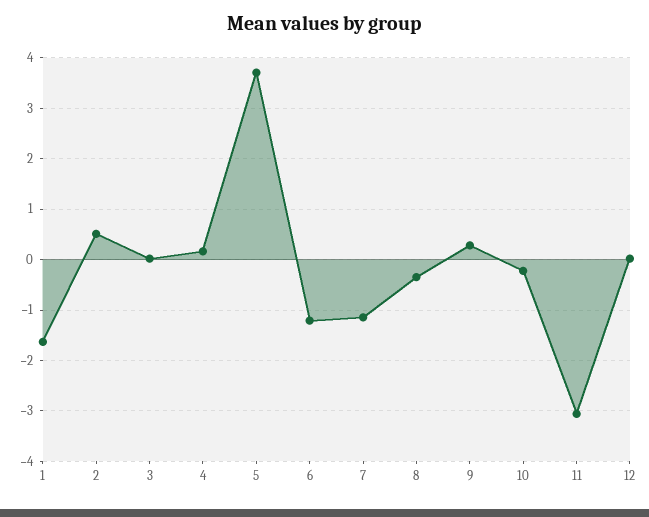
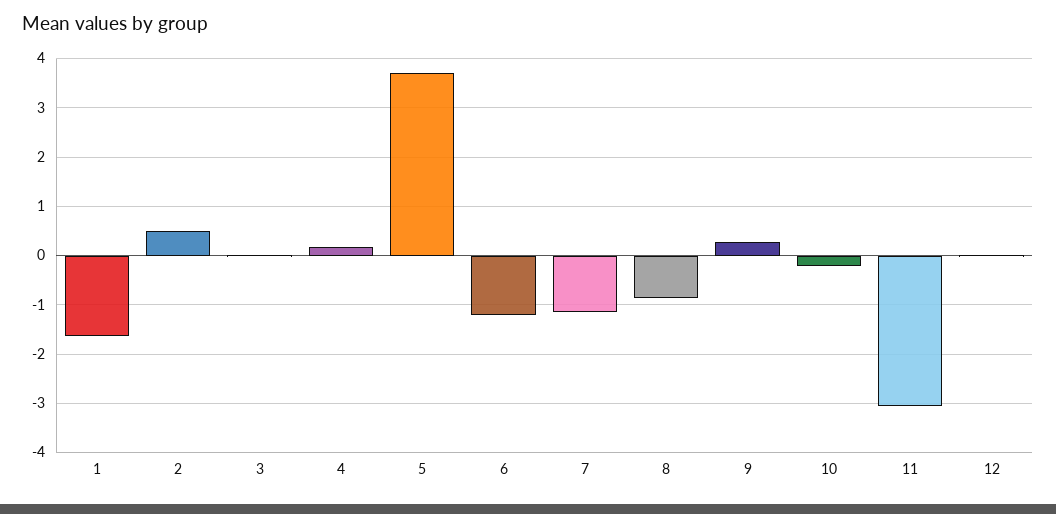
  {
    "1": -1.6,
    "2": 0.6,
    "3": 0,
    "4": 0.2,
    "5": 3.8,
    "6": -1.2,
    "7": -1.2,
-   "8": -0.4,
+   "8": -0.8,
    "9": 0.2,
    "10": -0.2,
    "11": -3,
    "12": 0
  }

